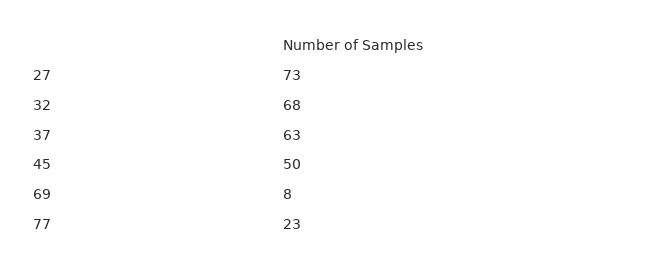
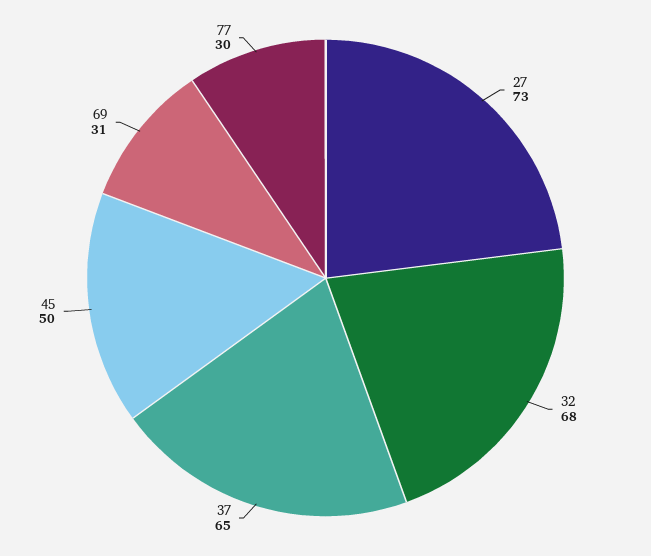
  {
    "27": 73,
    "32": 68,
-   "37": 63,
+   "37": 65,
    "45": 50,
-   "69": 8,
+   "69": 31,
-   "77": 23
+   "77": 30
  }

